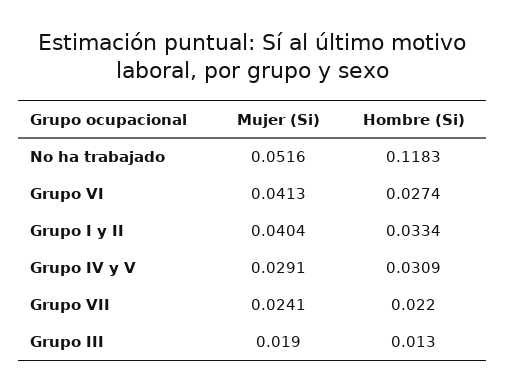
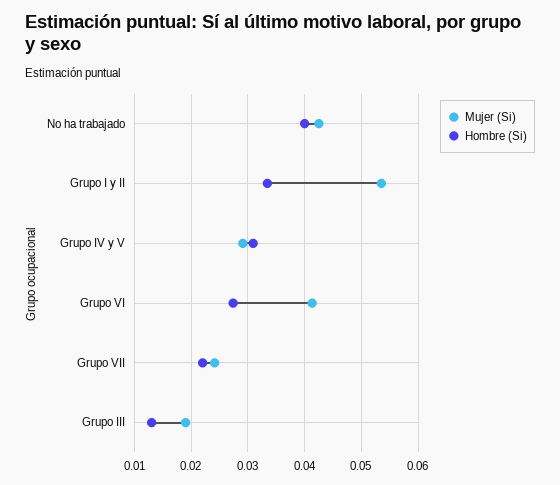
  {
    "Mujer (Si)": {
-     "No ha trabajado": 0.0516,
+     "No ha trabajado": 0.042,
      "Grupo VI": 0.0413,
-     "Grupo I y II": 0.0404,
+     "Grupo I y II": 0.054,
      "Grupo IV y V": 0.0291,
      "Grupo VII": 0.0241,
      "Grupo III": 0.019
    },
    "Hombre (Si)": {
-     "No ha trabajado": 0.1183,
+     "No ha trabajado": 0.04,
      "Grupo VI": 0.0274,
      "Grupo I y II": 0.0334,
      "Grupo IV y V": 0.0309,
      "Grupo VII": 0.022,
      "Grupo III": 0.013
    }
  }

